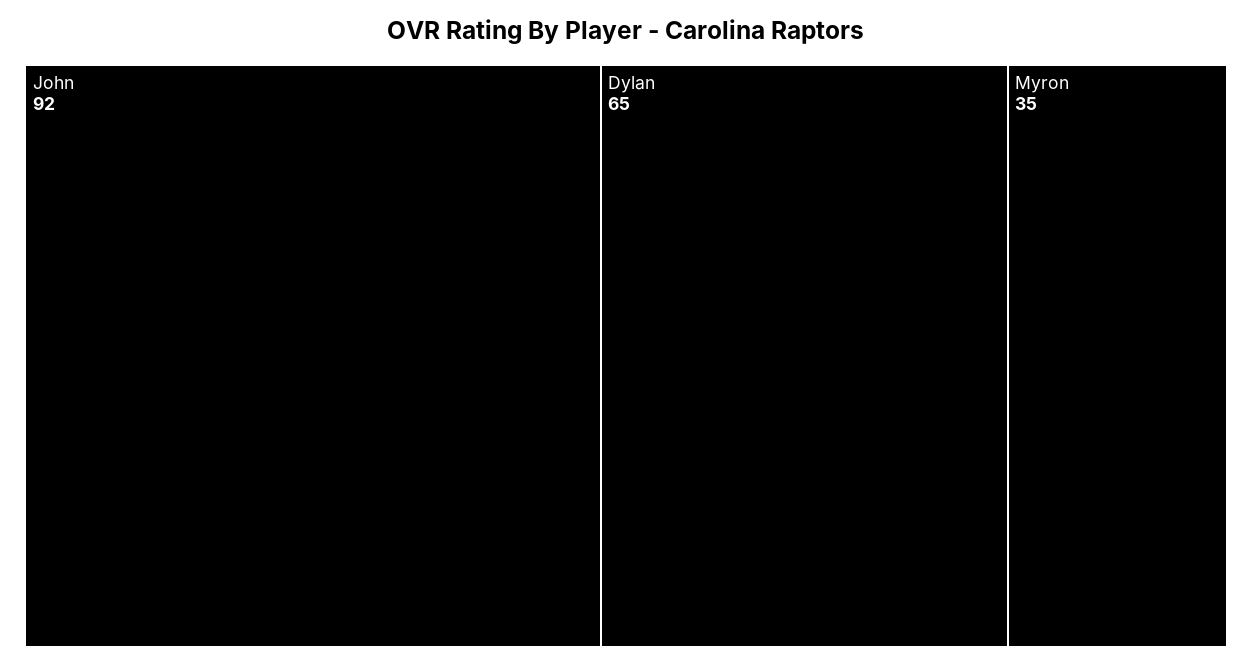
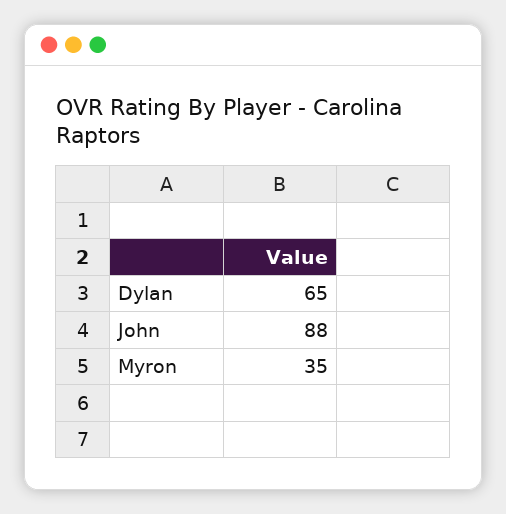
  {
-   "John": 92,
+   "John": 88,
    "Dylan": 65,
    "Myron": 35
  }

